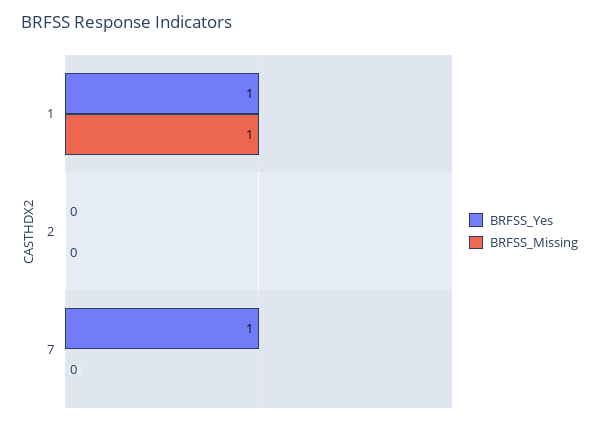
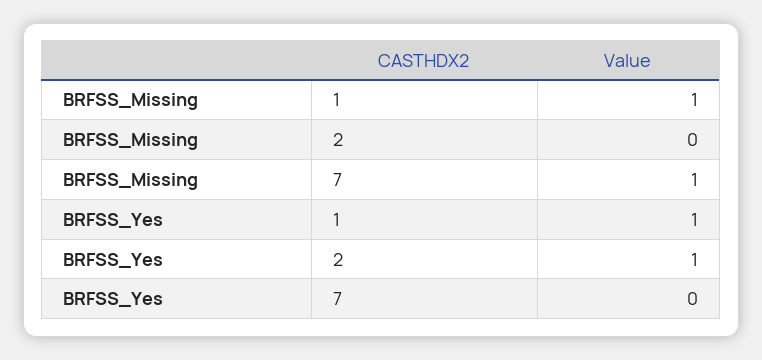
  {
    "BRFSS_Yes": {
      "1": 1,
-     "2": 0,
+     "2": 1,
-     "7": 1
+     "7": 0
    },
    "BRFSS_Missing": {
      "1": 1,
      "2": 0,
-     "7": 0
+     "7": 1
    }
  }

